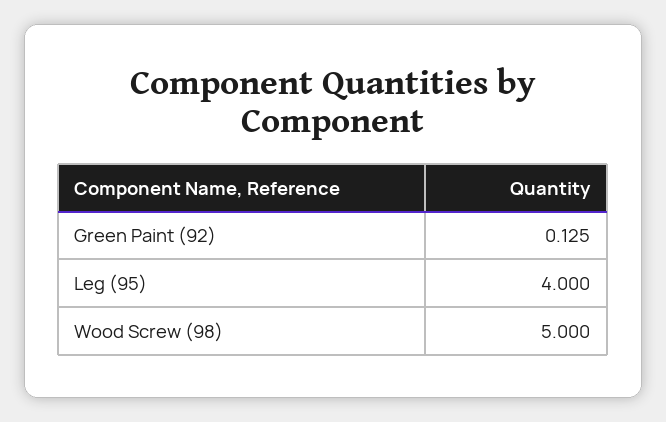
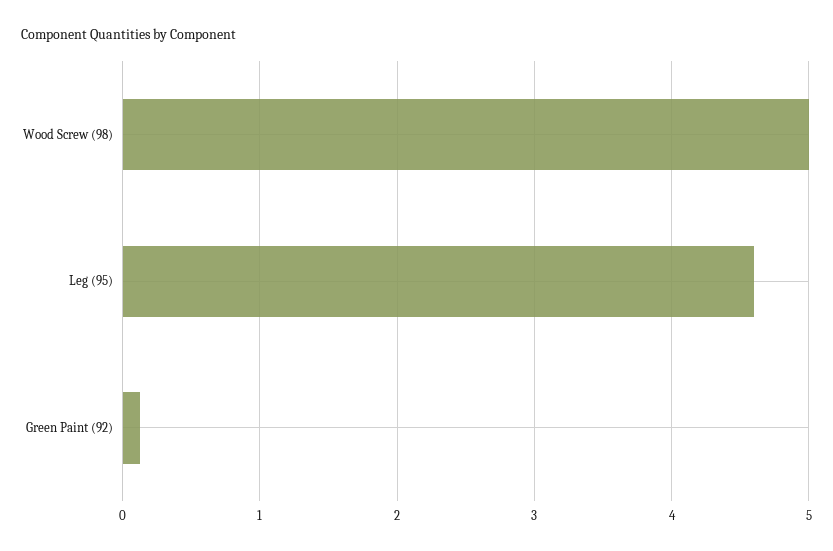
  {
    "Green Paint (92)": 0.125,
-   "Leg (95)": 4,
+   "Leg (95)": 4.6,
    "Wood Screw (98)": 5
  }

